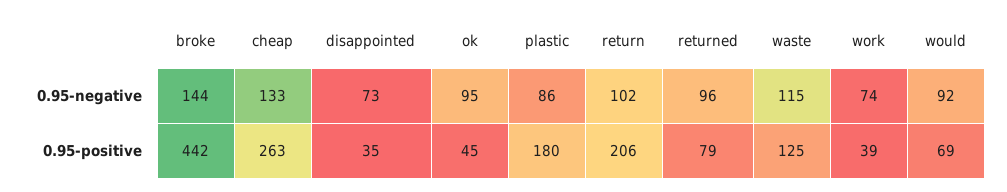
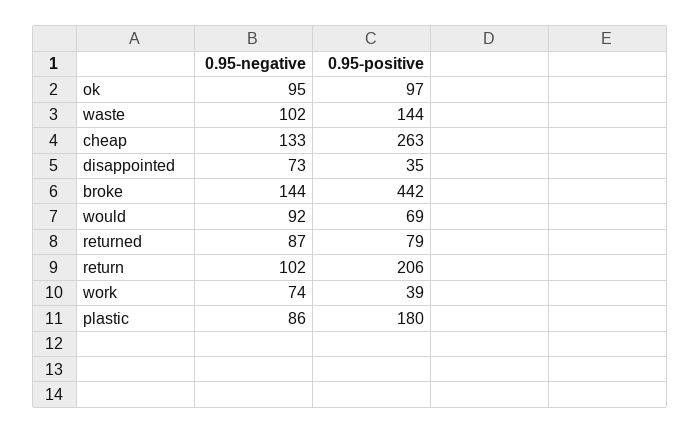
  {
    "broke": {
      "0.95-negative": 144,
      "0.95-positive": 442
    },
    "cheap": {
      "0.95-negative": 133,
      "0.95-positive": 263
    },
    "disappointed": {
      "0.95-negative": 73,
      "0.95-positive": 35
    },
    "ok": {
      "0.95-negative": 95,
-     "0.95-positive": 45
+     "0.95-positive": 97
    },
    "plastic": {
      "0.95-negative": 86,
      "0.95-positive": 180
    },
    "return": {
      "0.95-negative": 102,
      "0.95-positive": 206
    },
    "returned": {
-     "0.95-negative": 96,
+     "0.95-negative": 87,
      "0.95-positive": 79
    },
    "waste": {
-     "0.95-negative": 115,
+     "0.95-negative": 102,
-     "0.95-positive": 125
+     "0.95-positive": 144
    },
    "work": {
      "0.95-negative": 74,
      "0.95-positive": 39
    },
    "would": {
      "0.95-negative": 92,
      "0.95-positive": 69
    }
  }

